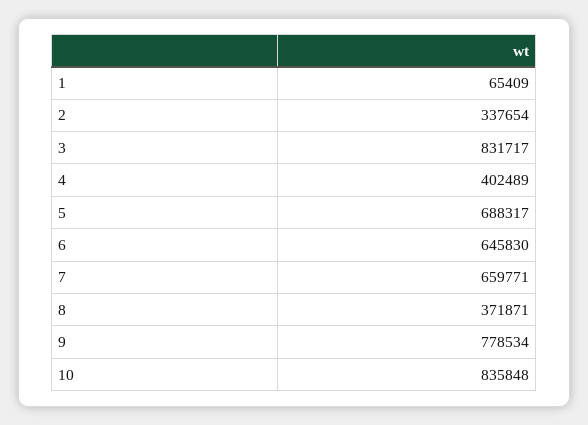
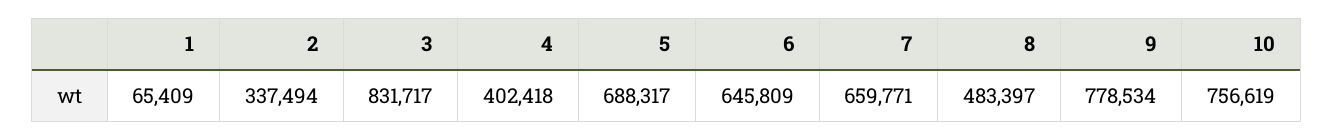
  {
    "1": 65409,
-   "2": 337654,
+   "2": 337494,
    "3": 831717,
-   "4": 402489,
+   "4": 402418,
    "5": 688317,
-   "6": 645830,
+   "6": 645809,
    "7": 659771,
-   "8": 371871,
+   "8": 483397,
    "9": 778534,
-   "10": 835848
+   "10": 756619
  }

